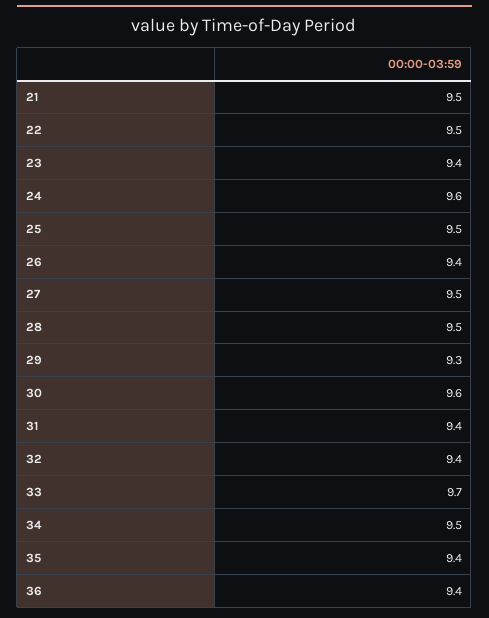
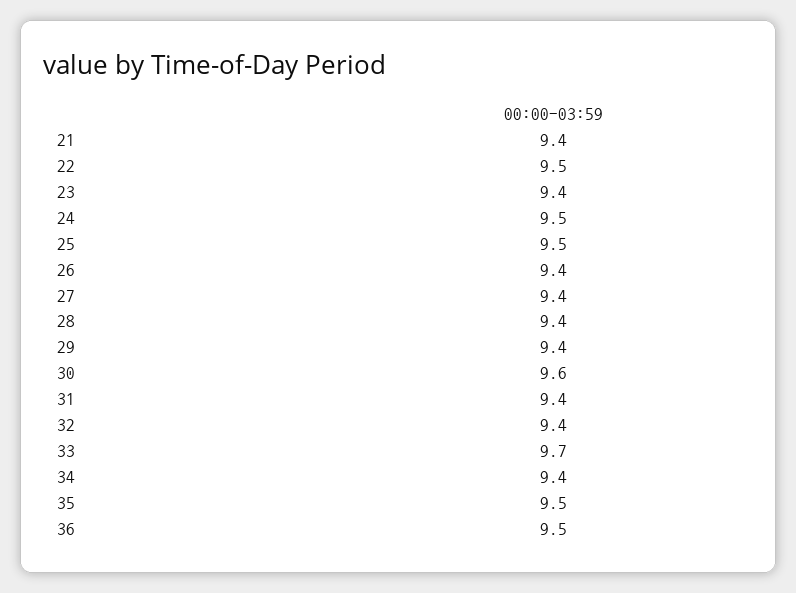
  {
-   "21": 9.5,
+   "21": 9.4,
    "22": 9.5,
    "23": 9.4,
-   "24": 9.6,
+   "24": 9.5,
    "25": 9.5,
    "26": 9.4,
-   "27": 9.5,
+   "27": 9.4,
-   "28": 9.5,
+   "28": 9.4,
-   "29": 9.3,
+   "29": 9.4,
    "30": 9.6,
    "31": 9.4,
    "32": 9.4,
    "33": 9.7,
-   "34": 9.5,
+   "34": 9.4,
-   "35": 9.4,
+   "35": 9.5,
-   "36": 9.4
+   "36": 9.5
  }

